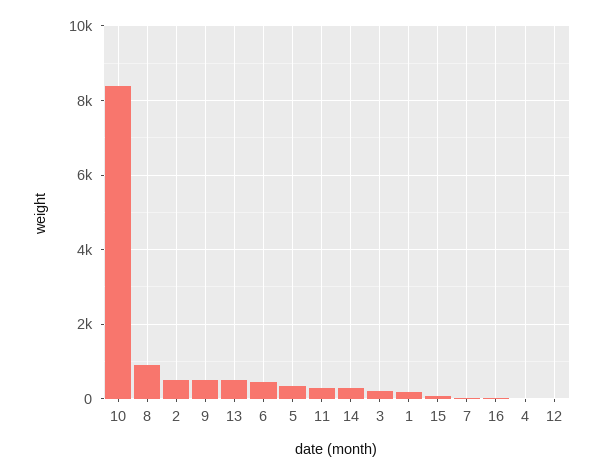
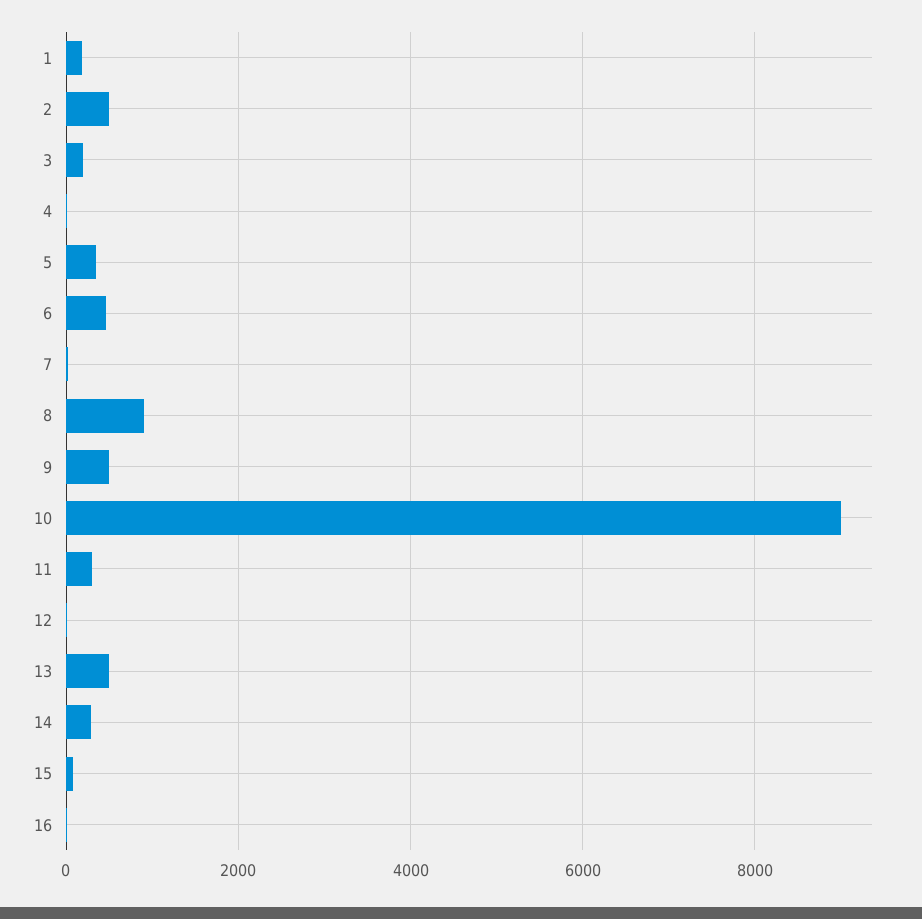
  {
-   "10": 8400,
+   "10": 9000,
    "8": 1000,
    "2": 600,
    "9": 600,
    "13": 600,
    "6": 400,
    "5": 400,
    "11": 400,
    "14": 200,
    "3": 200,
    "1": 200,
    "15": 0,
    "7": 0,
    "16": 0,
    "4": 0,
    "12": 0
  }

